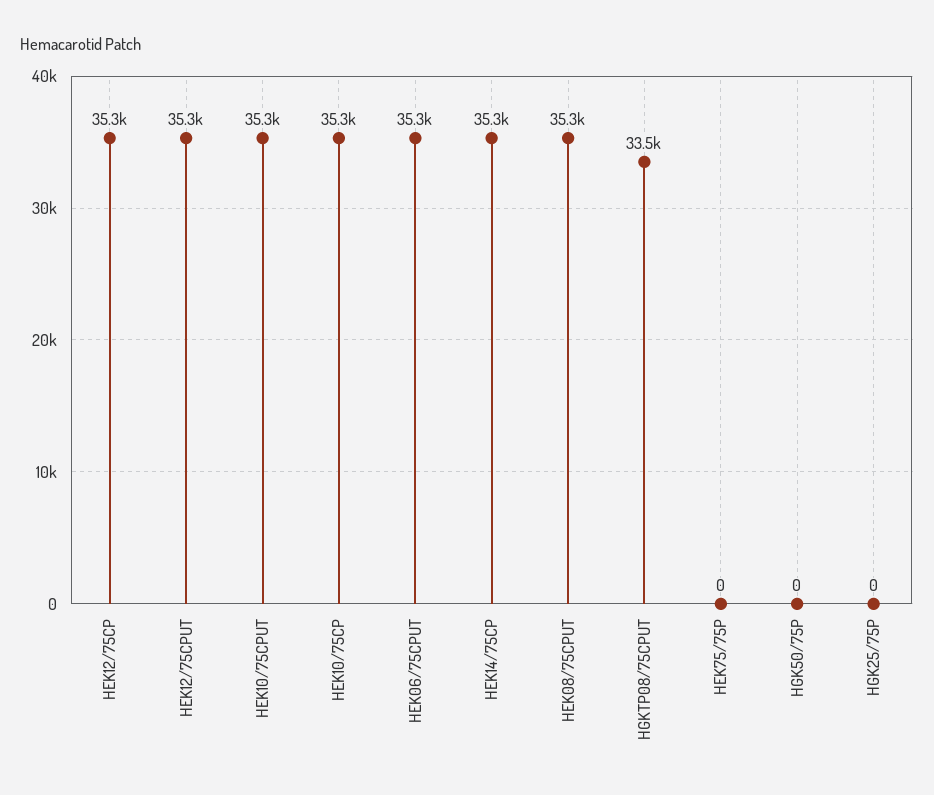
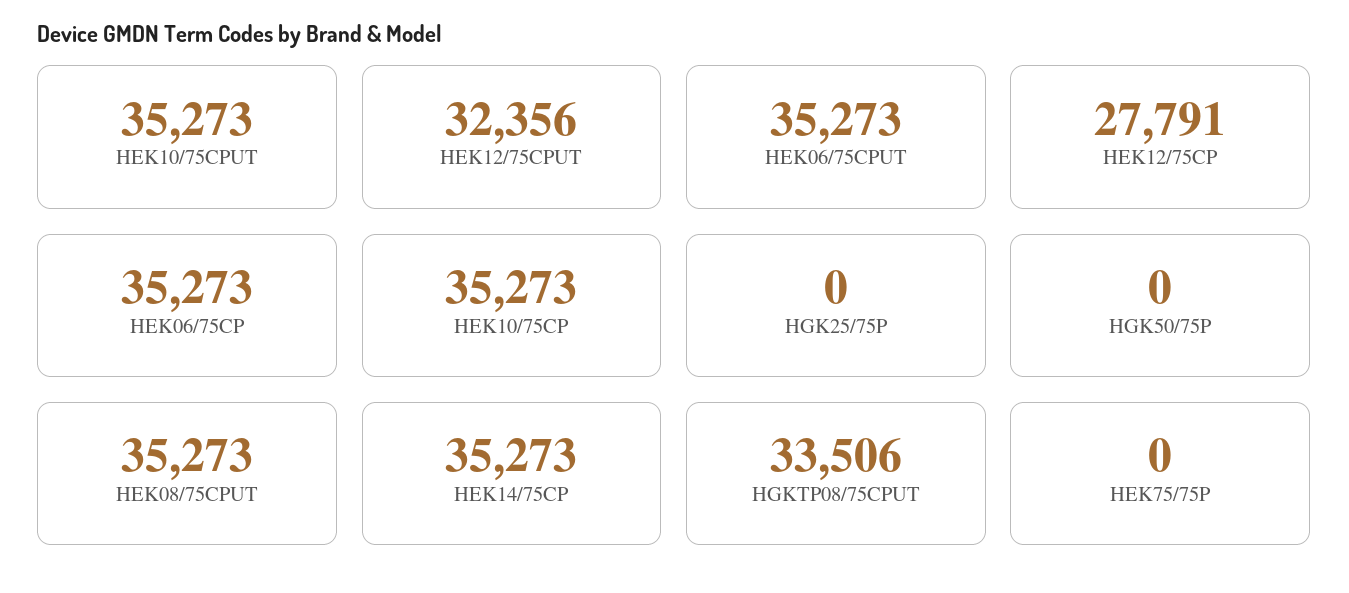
  {
-   "HEK12/75CP": 35300,
+   "HEK12/75CP": 27791,
-   "HEK12/75CPUT": 35300,
+   "HEK12/75CPUT": 32356,
    "HEK10/75CPUT": 35273,
    "HEK10/75CP": 35273,
    "HEK06/75CPUT": 35273,
    "HEK14/75CP": 35273,
    "HEK08/75CPUT": 35273,
    "HGKTP08/75CPUT": 33506,
    "HEK75/75P": 0,
    "HGK50/75P": 0,
-   "HGK25/75P": 0
+   "HGK25/75P": 0,
+   "HEK06/75CP": 35273
  }

